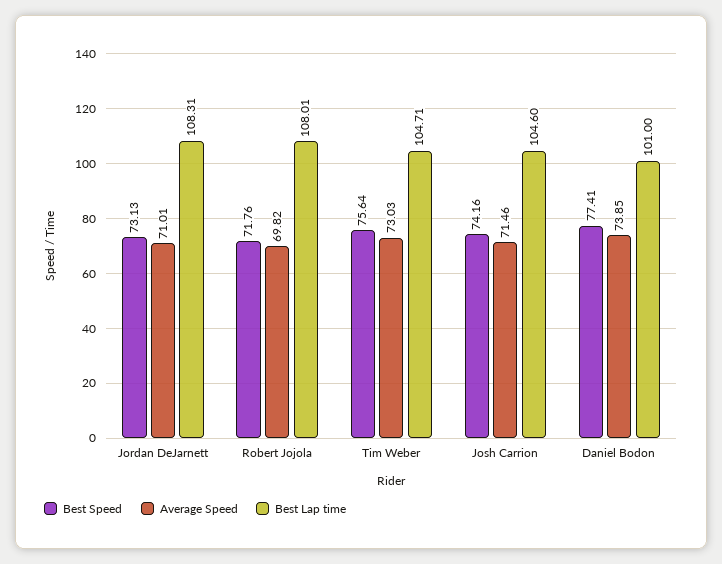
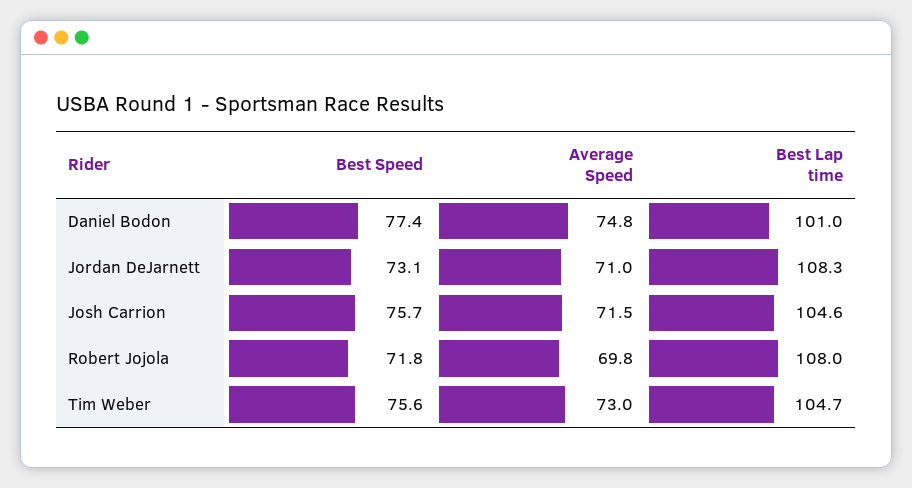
  {
    "Best Speed": {
      "Jordan DeJarnett": 73.13,
      "Robert Jojola": 71.76,
      "Tim Weber": 75.64,
-     "Josh Carrion": 74.16,
+     "Josh Carrion": 75.7,
      "Daniel Bodon": 77.41
    },
    "Average Speed": {
      "Jordan DeJarnett": 71.01,
      "Robert Jojola": 69.82,
      "Tim Weber": 73.03,
      "Josh Carrion": 71.46,
-     "Daniel Bodon": 73.85
+     "Daniel Bodon": 74.8
    },
    "Best Lap time": {
      "Jordan DeJarnett": 108.31,
      "Robert Jojola": 108.01,
      "Tim Weber": 104.71,
      "Josh Carrion": 104.6,
      "Daniel Bodon": 101
    }
  }

